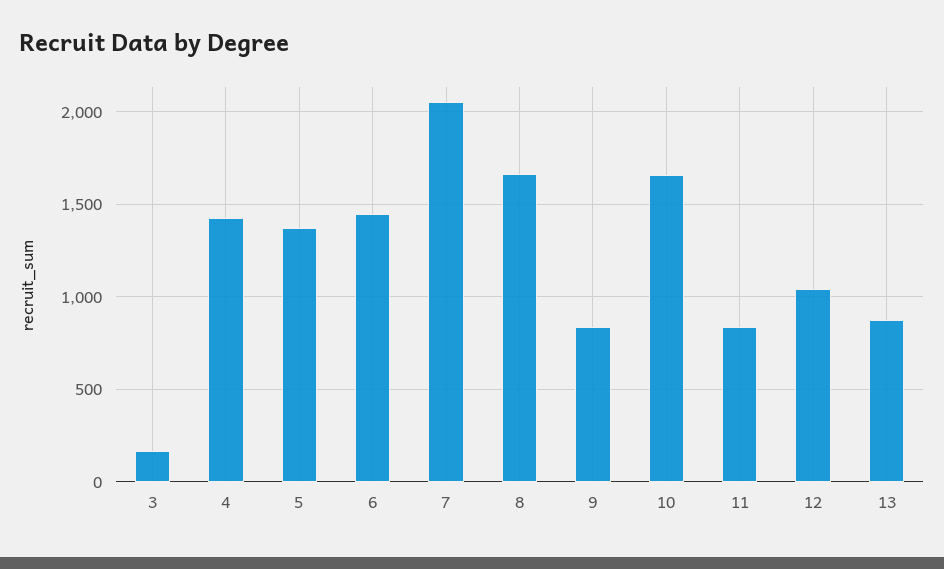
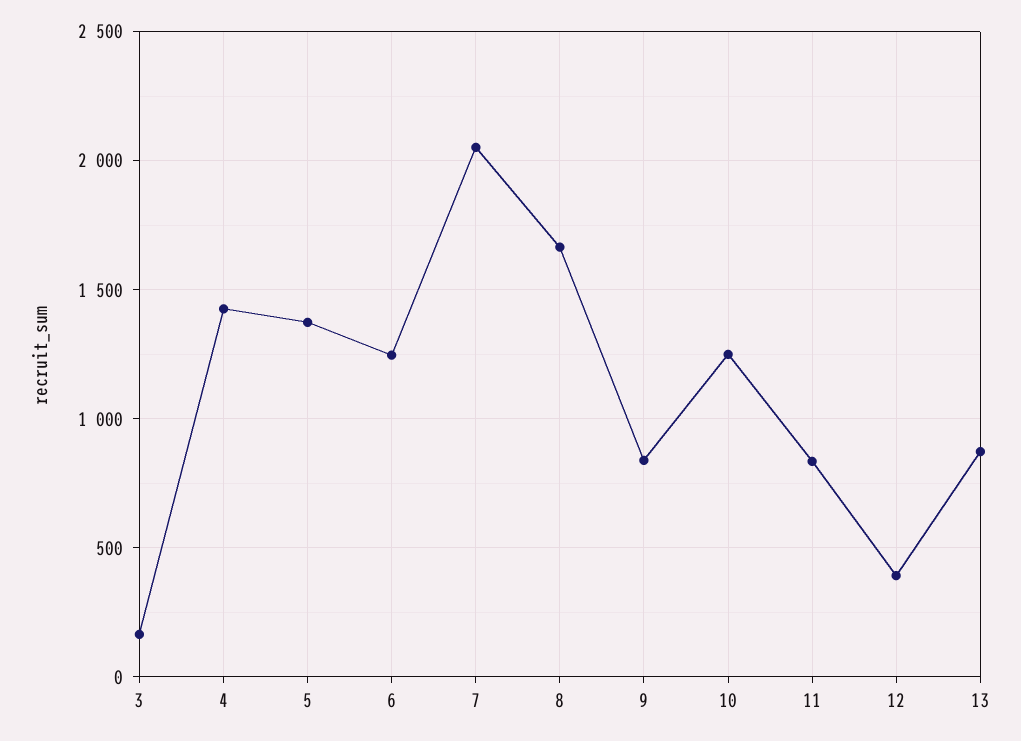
  {
    "3": 150,
    "4": 1450,
    "5": 1350,
-   "6": 1450,
+   "6": 1250,
    "7": 2050,
    "8": 1650,
    "9": 850,
-   "10": 1650,
+   "10": 1250,
    "11": 850,
-   "12": 1050,
+   "12": 400,
    "13": 850
  }

